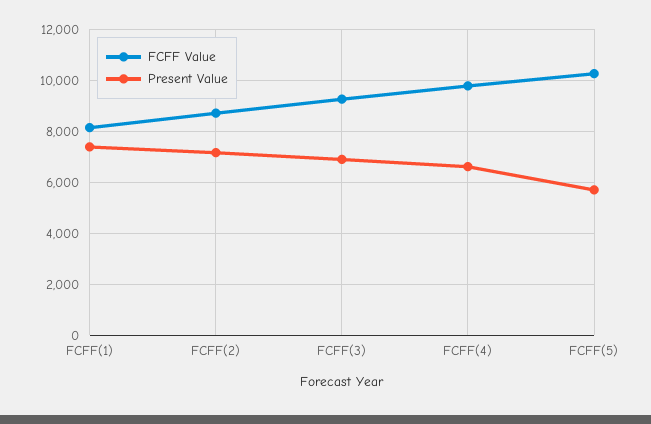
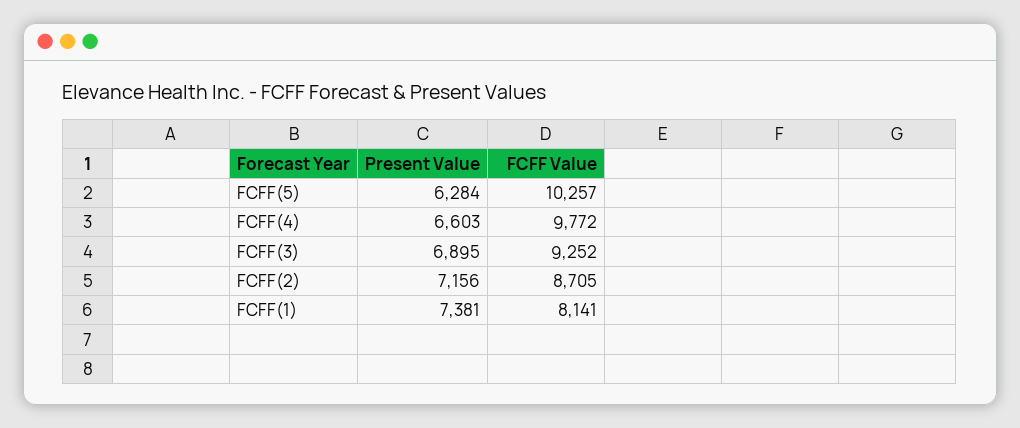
  {
    "FCFF Value": {
      "FCFF(1)": 8141,
      "FCFF(2)": 8705,
      "FCFF(3)": 9252,
      "FCFF(4)": 9772,
      "FCFF(5)": 10257
    },
    "Present Value": {
      "FCFF(1)": 7381,
      "FCFF(2)": 7156,
      "FCFF(3)": 6895,
      "FCFF(4)": 6603,
-     "FCFF(5)": 5750
+     "FCFF(5)": 6284
    }
  }

